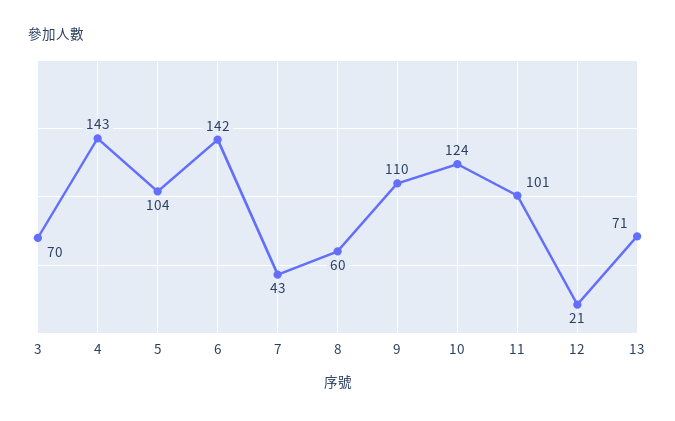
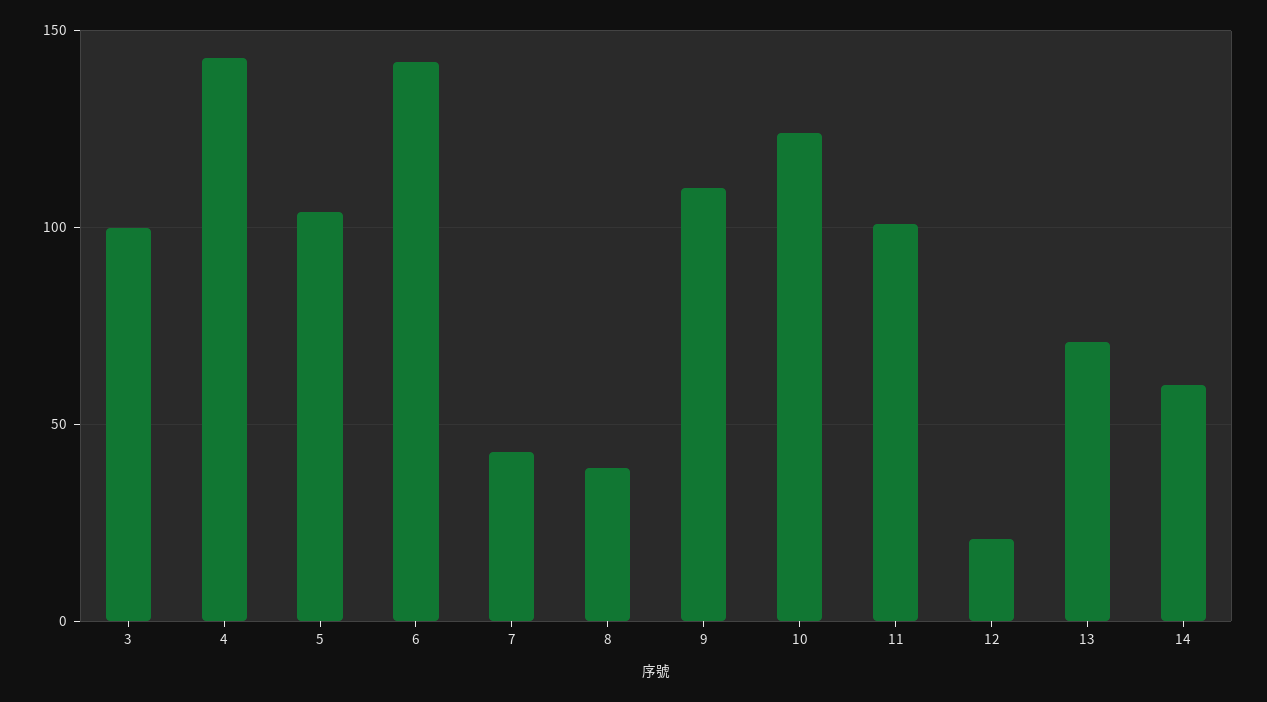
  {
-   "3": 70,
+   "3": 100,
    "4": 143,
    "5": 104,
    "6": 142,
    "7": 43,
-   "8": 60,
+   "8": 40,
    "9": 110,
    "10": 124,
    "11": 101,
    "12": 21,
-   "13": 71
+   "13": 71,
+   "14": 60
  }

